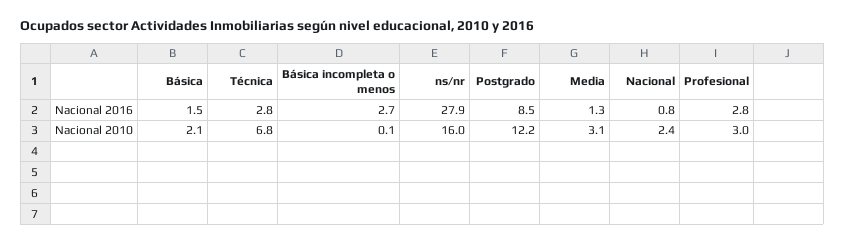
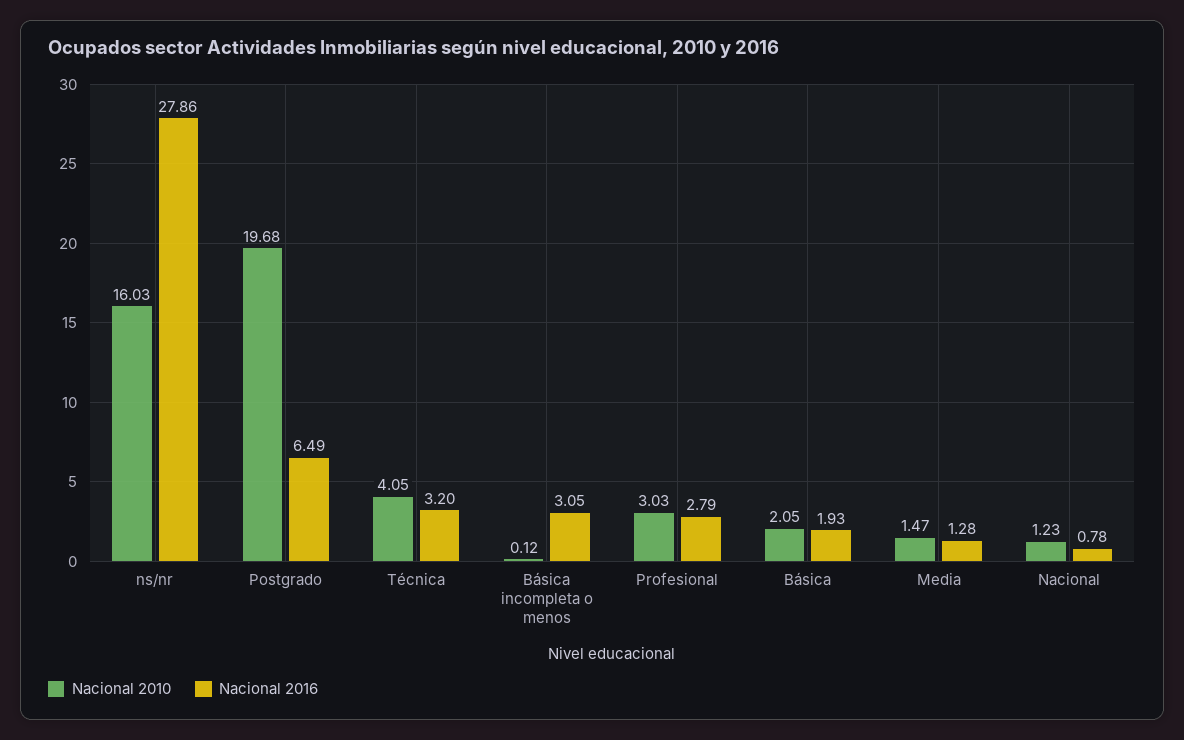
  {
    "Nacional 2016": {
-     "Básica": 1.5,
+     "Básica": 1.93,
-     "Técnica": 2.8,
+     "Técnica": 3.2,
-     "Básica incompleta o menos": 2.7,
+     "Básica incompleta o menos": 3.05,
      "ns/nr": 27.86,
-     "Postgrado": 8.5,
+     "Postgrado": 6.49,
      "Media": 1.28,
      "Nacional": 0.78,
      "Profesional": 2.79
    },
    "Nacional 2010": {
      "Básica": 2.05,
-     "Técnica": 6.8,
+     "Técnica": 4.05,
      "Básica incompleta o menos": 0.12,
      "ns/nr": 16.03,
-     "Postgrado": 12.2,
+     "Postgrado": 19.68,
-     "Media": 3.1,
+     "Media": 1.47,
-     "Nacional": 2.4,
+     "Nacional": 1.23,
      "Profesional": 3.03
    }
  }

